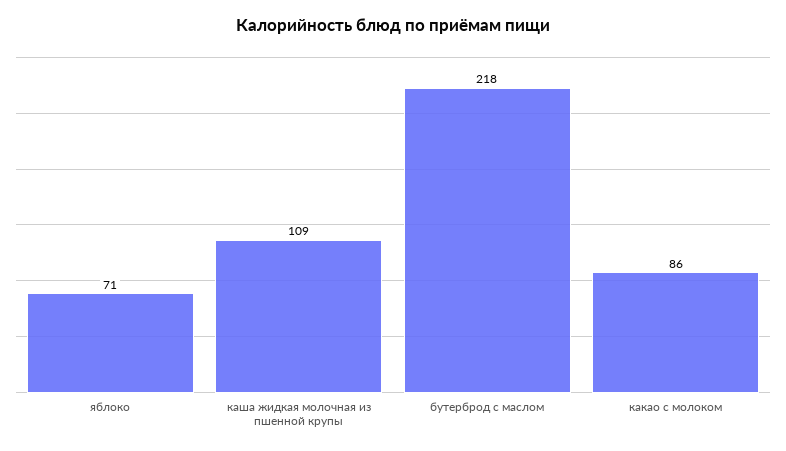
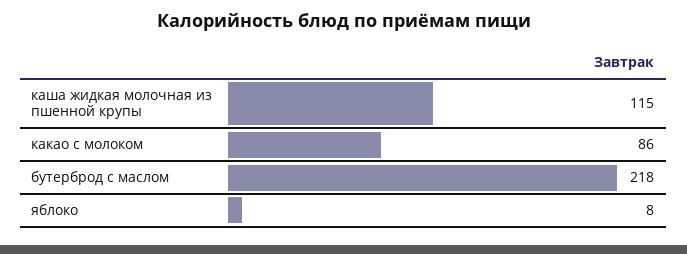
  {
-   "яблоко": 71,
+   "яблоко": 8,
-   "каша жидкая молочная из пшенной крупы": 109,
+   "каша жидкая молочная из пшенной крупы": 115,
    "бутерброд с маслом": 218,
    "какао с молоком": 86
  }

